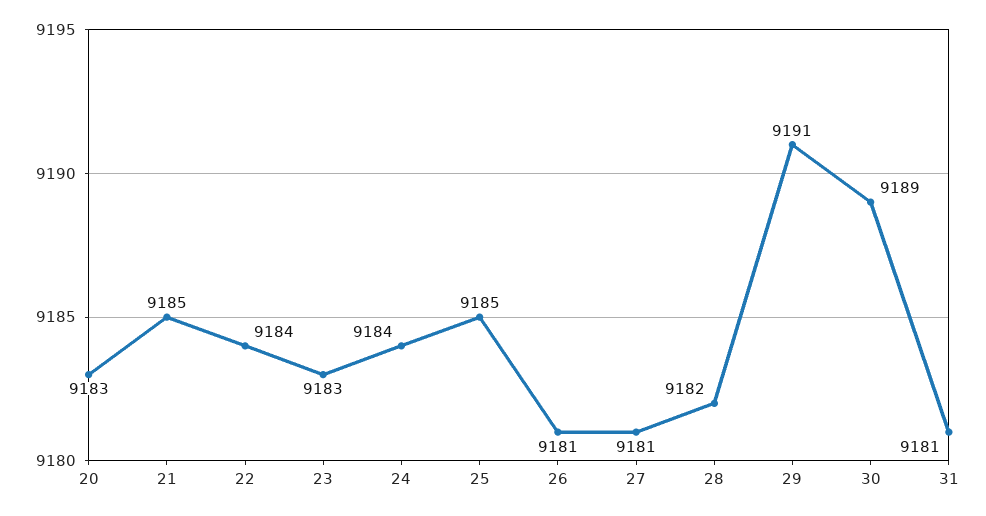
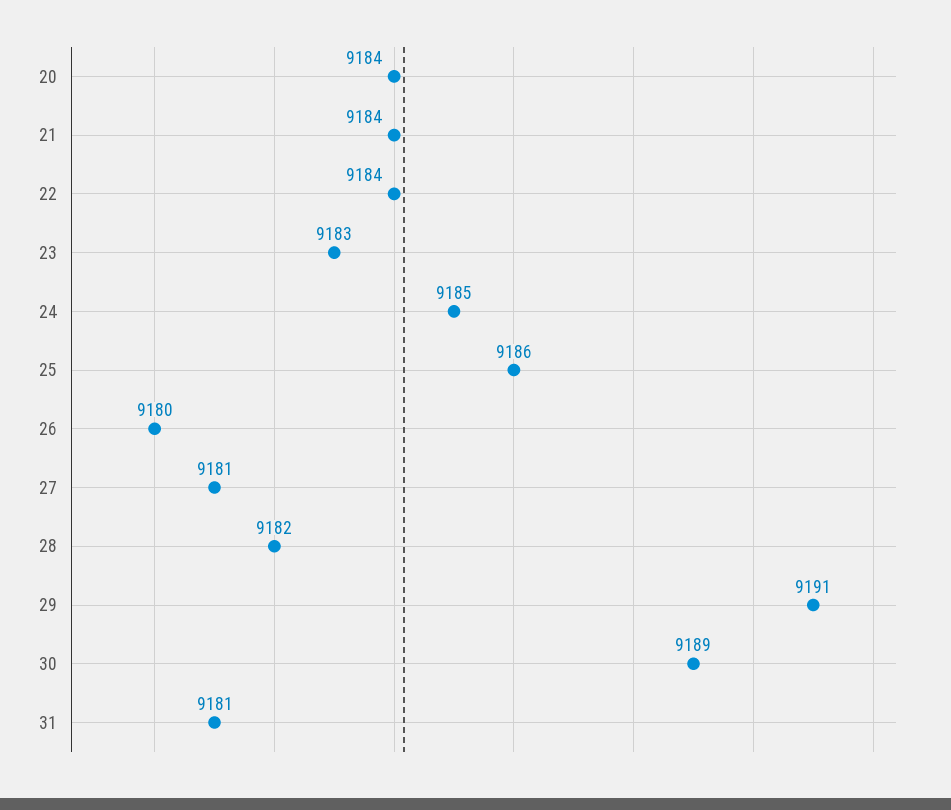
  {
-   "20": 9183,
+   "20": 9184,
-   "21": 9185,
+   "21": 9184,
    "22": 9184,
    "23": 9183,
-   "24": 9184,
+   "24": 9185,
-   "25": 9185,
+   "25": 9186,
-   "26": 9181,
+   "26": 9180,
    "27": 9181,
    "28": 9182,
    "29": 9191,
    "30": 9189,
    "31": 9181
  }

